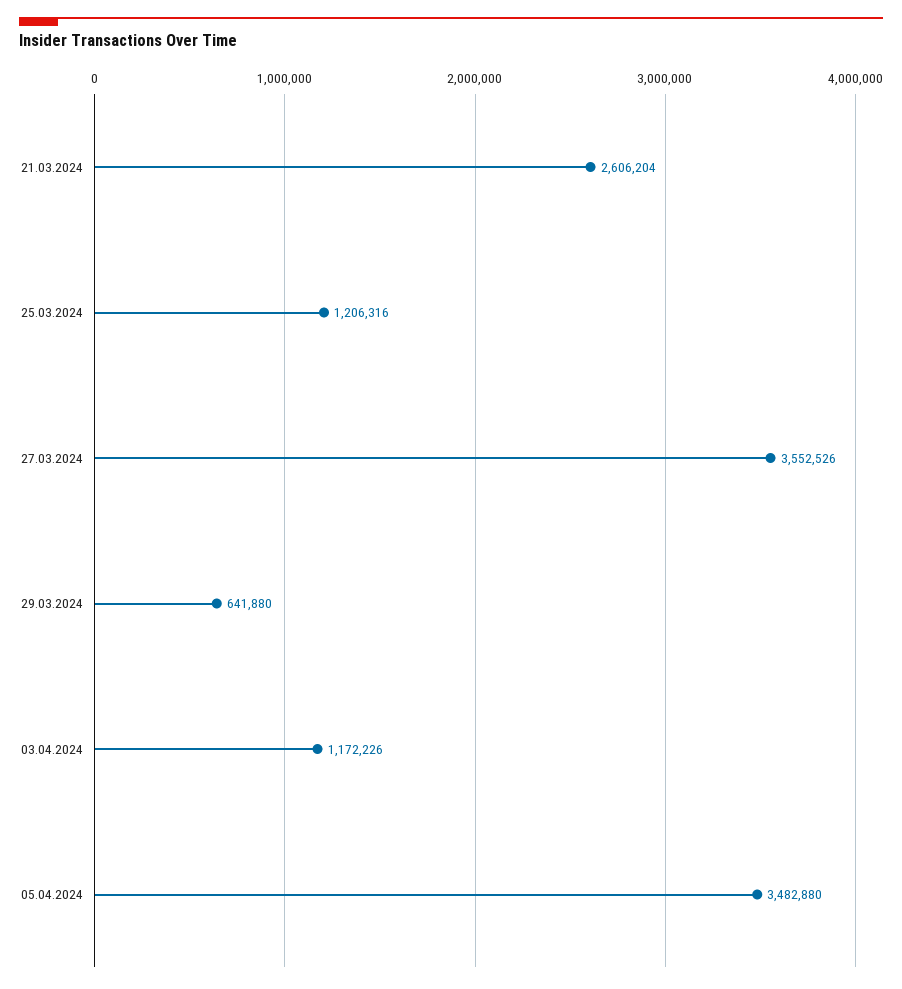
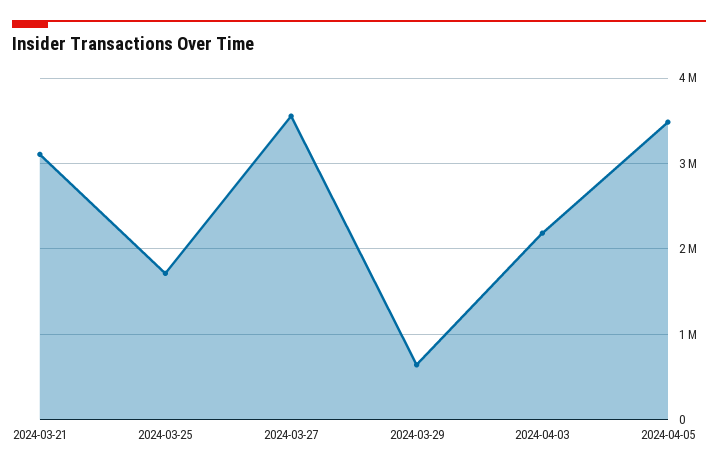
  {
-   "21.03.2024": 2606204,
+   "21.03.2024": 3100000,
-   "25.03.2024": 1206316,
+   "25.03.2024": 1700000,
    "27.03.2024": 3552526,
    "29.03.2024": 641880,
-   "03.04.2024": 1172226,
+   "03.04.2024": 2200000,
    "05.04.2024": 3482880
  }

